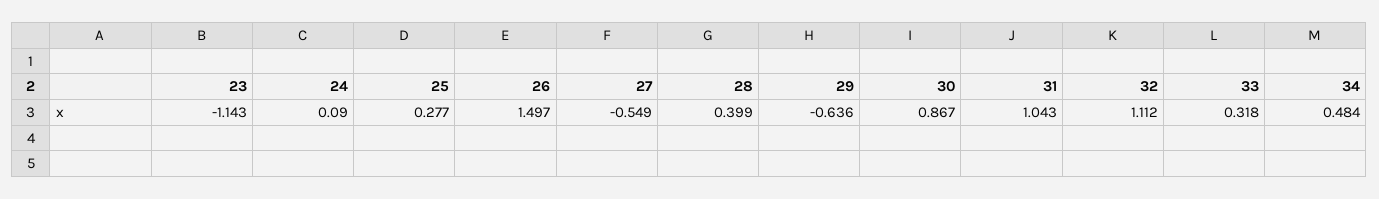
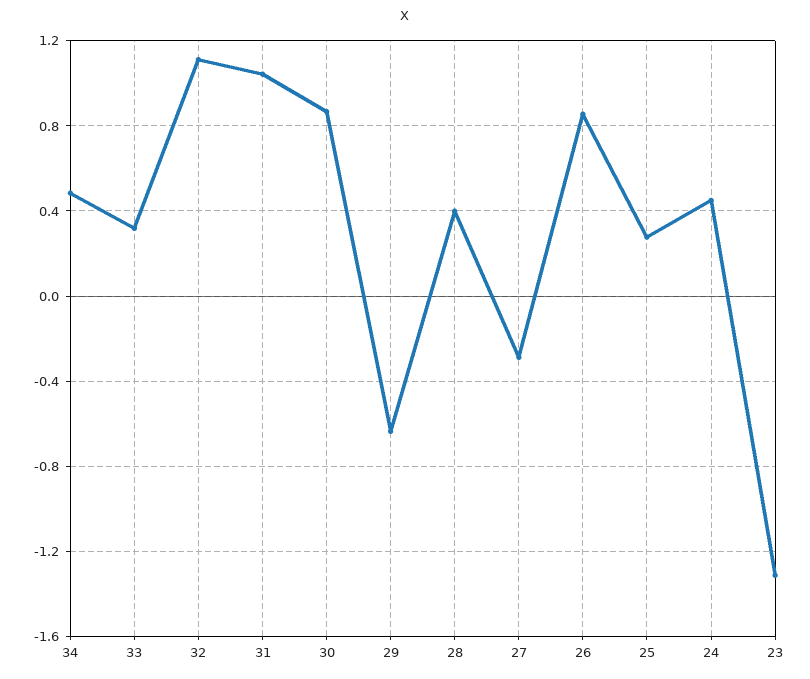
  {
-   "23": -1.143,
+   "23": -1.3,
-   "24": 0.09,
+   "24": 0.45,
    "25": 0.277,
-   "26": 1.497,
+   "26": 0.85,
-   "27": -0.549,
+   "27": -0.3,
    "28": 0.399,
    "29": -0.636,
    "30": 0.867,
    "31": 1.043,
    "32": 1.112,
    "33": 0.318,
    "34": 0.484
  }

